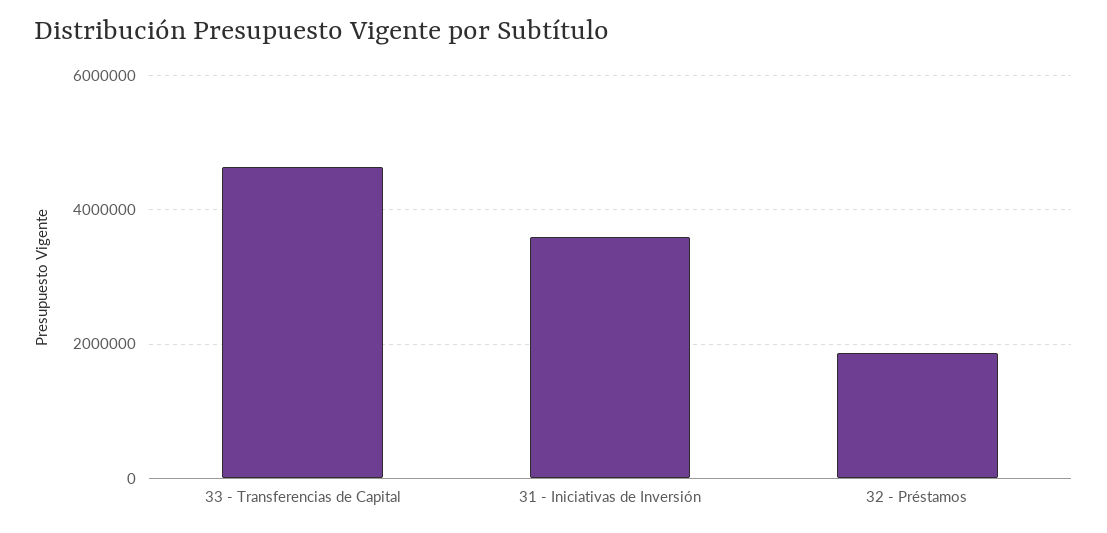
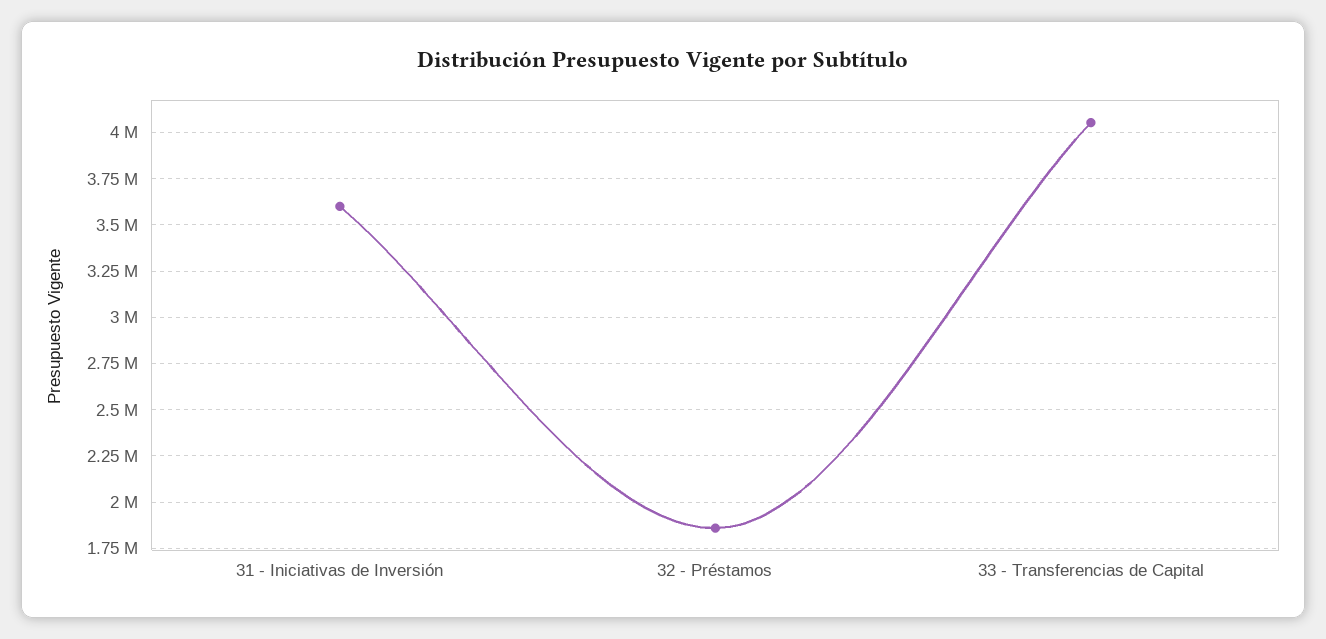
  {
-   "33 - Transferencias de Capital": 4600000,
+   "33 - Transferencias de Capital": 4050000,
    "31 - Iniciativas de Inversión": 3600000,
    "32 - Préstamos": 1850000
  }

